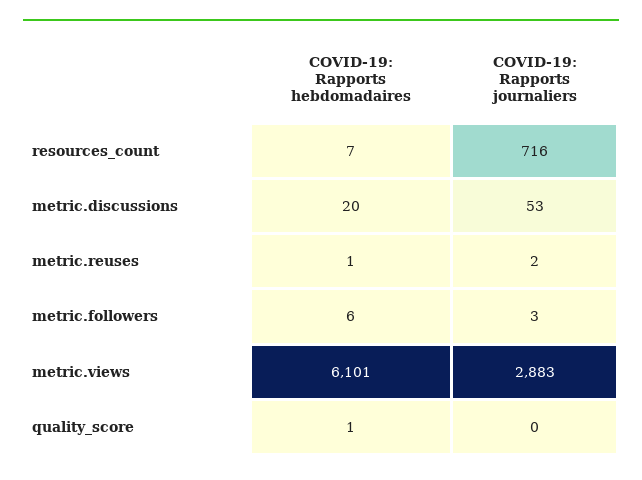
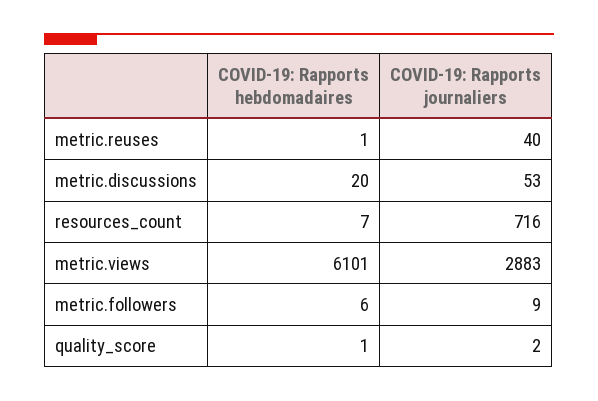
  {
    "COVID-19: Rapports hebdomadaires": {
      "resources_count": 7,
      "metric.discussions": 20,
      "metric.reuses": 1,
      "metric.followers": 6,
      "metric.views": 6101,
      "quality_score": 1
    },
    "COVID-19: Rapports journaliers": {
      "resources_count": 716,
      "metric.discussions": 53,
-     "metric.reuses": 2,
+     "metric.reuses": 40,
-     "metric.followers": 3,
+     "metric.followers": 9,
      "metric.views": 2883,
-     "quality_score": 0
+     "quality_score": 2
    }
  }

